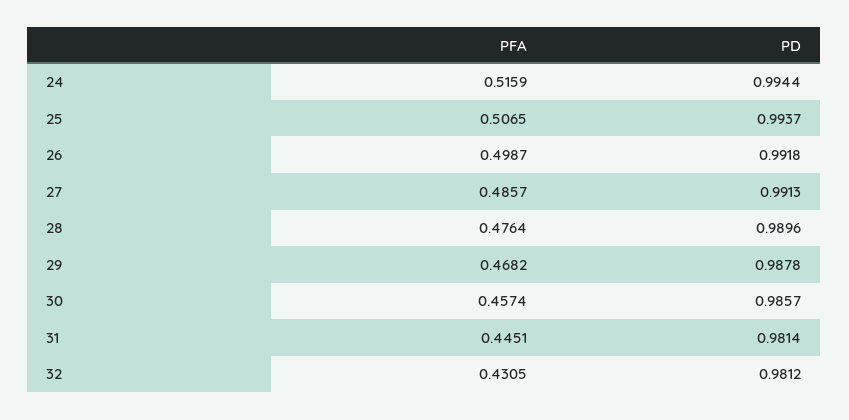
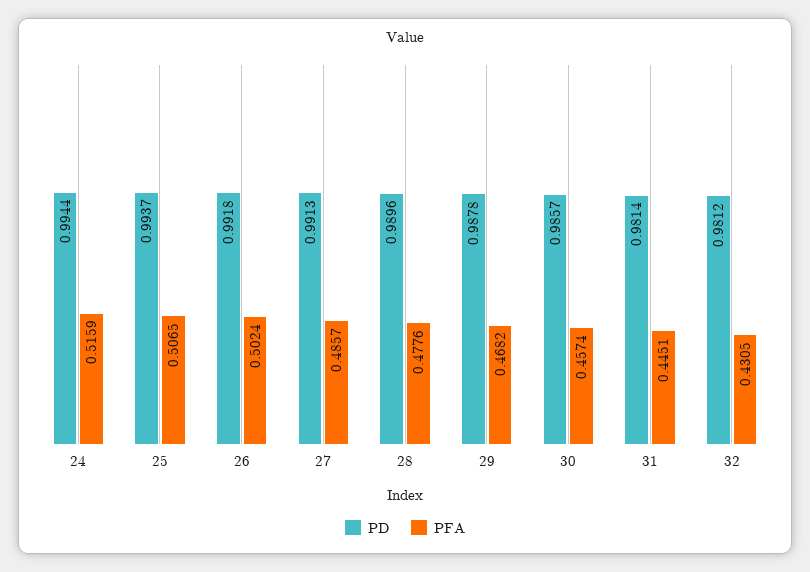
  {
    "PFA": {
      "24": 0.5159,
      "25": 0.5065,
-     "26": 0.4987,
+     "26": 0.5024,
      "27": 0.4857,
-     "28": 0.4764,
+     "28": 0.4776,
      "29": 0.4682,
      "30": 0.4574,
      "31": 0.4451,
      "32": 0.4305
    },
    "PD": {
      "24": 0.9944,
      "25": 0.9937,
      "26": 0.9918,
      "27": 0.9913,
      "28": 0.9896,
      "29": 0.9878,
      "30": 0.9857,
      "31": 0.9814,
      "32": 0.9812
    }
  }

